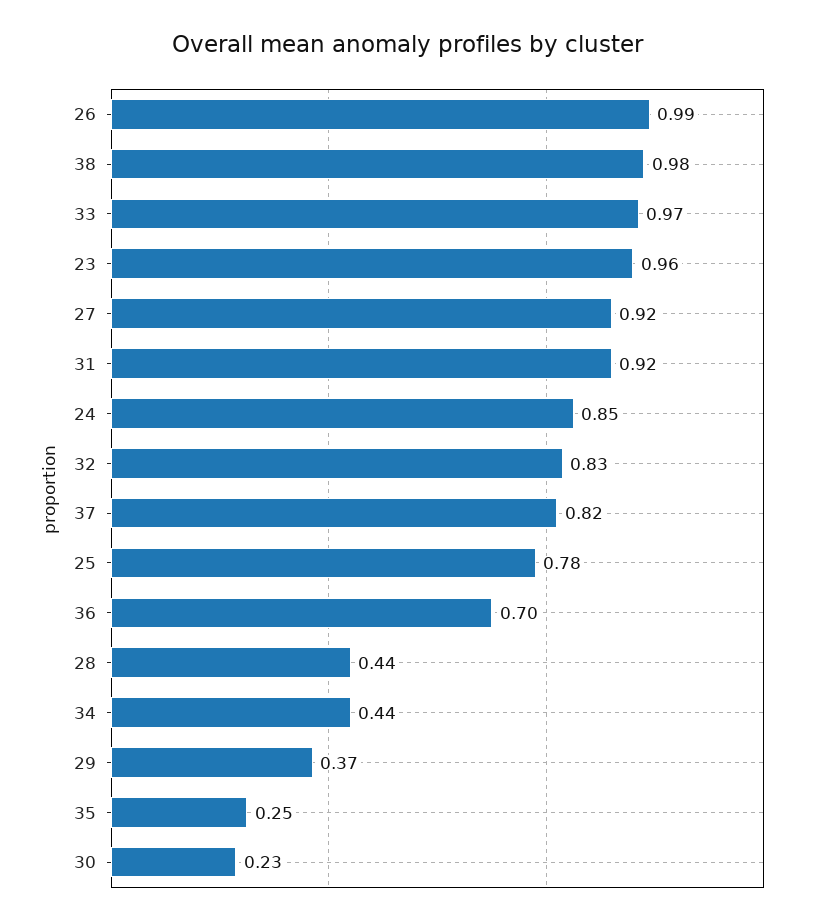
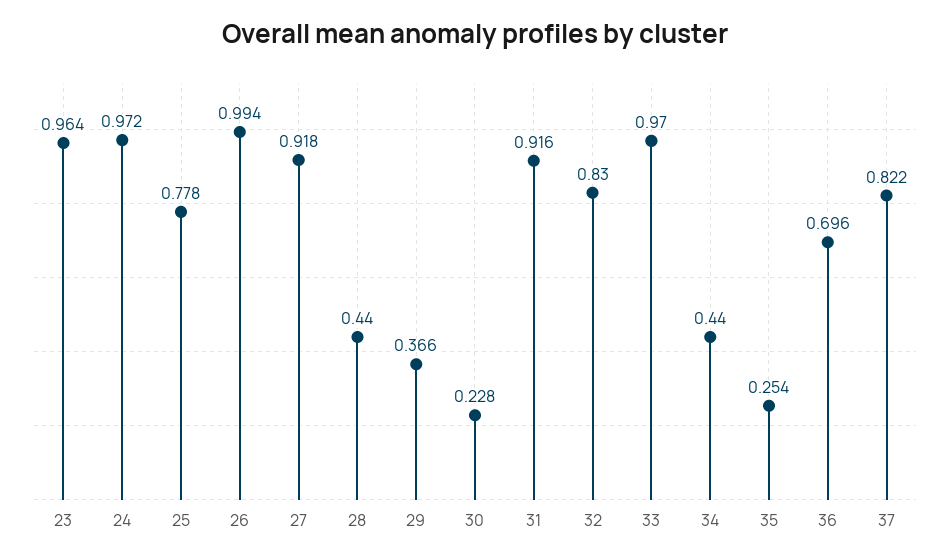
  {
    "26": 0.994,
-   "38": 0.98,
    "33": 0.97,
    "23": 0.964,
    "27": 0.918,
    "31": 0.916,
-   "24": 0.85,
+   "24": 0.972,
    "32": 0.83,
    "37": 0.822,
    "25": 0.778,
    "36": 0.696,
    "28": 0.44,
    "34": 0.44,
    "29": 0.366,
    "35": 0.254,
    "30": 0.228
  }

